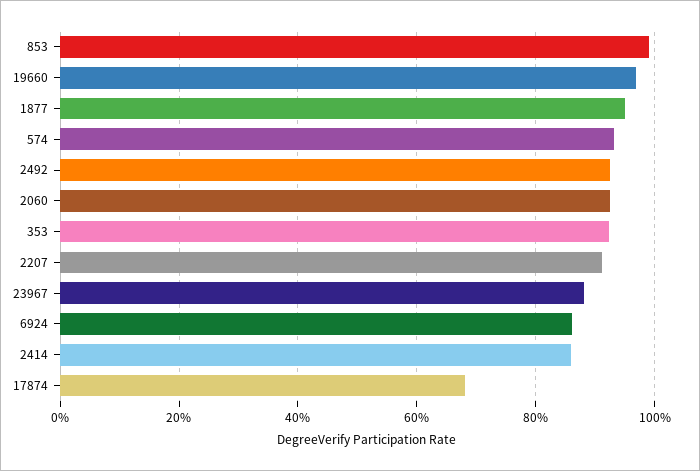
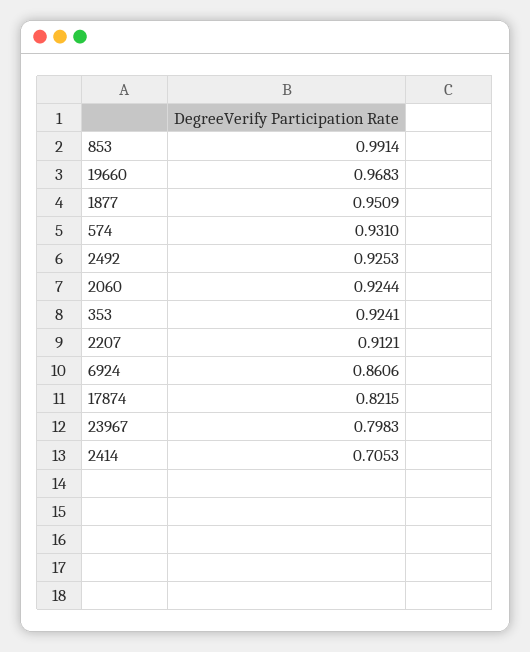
  {
    "853": 0.9914,
    "19660": 0.9683,
    "1877": 0.9509,
    "574": 0.931,
    "2492": 0.9253,
    "2060": 0.9244,
    "353": 0.9241,
    "2207": 0.9121,
-   "23967": 0.88,
+   "23967": 0.7983,
    "6924": 0.8606,
-   "2414": 0.86,
+   "2414": 0.7053,
-   "17874": 0.68
+   "17874": 0.8215
  }

